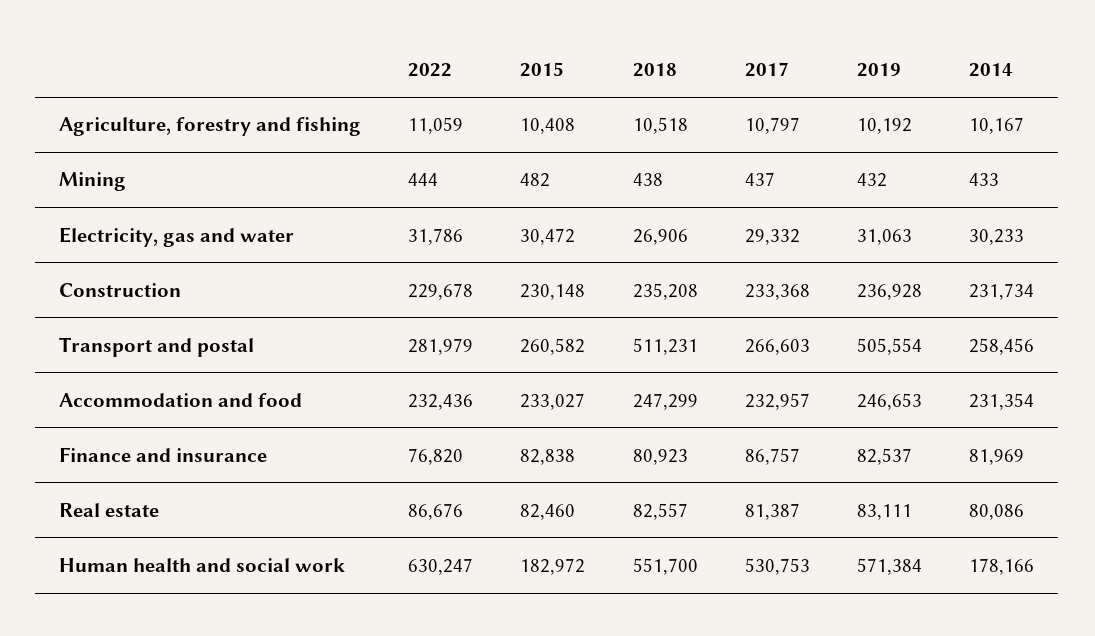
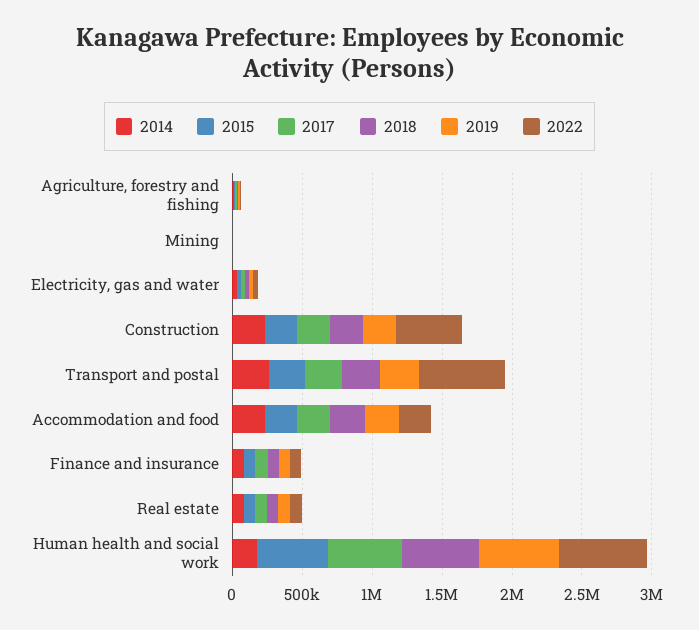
  {
    "2022": {
      "Agriculture, forestry and fishing": 11059,
      "Mining": 444,
      "Electricity, gas and water": 31786,
-     "Construction": 229678,
+     "Construction": 500000,
-     "Transport and postal": 281979,
+     "Transport and postal": 600000,
      "Accommodation and food": 232436,
      "Finance and insurance": 76820,
      "Real estate": 86676,
      "Human health and social work": 630247
    },
    "2015": {
      "Agriculture, forestry and fishing": 10408,
      "Mining": 482,
      "Electricity, gas and water": 30472,
      "Construction": 230148,
      "Transport and postal": 260582,
      "Accommodation and food": 233027,
      "Finance and insurance": 82838,
      "Real estate": 82460,
-     "Human health and social work": 182972
+     "Human health and social work": 500000
    },
    "2018": {
      "Agriculture, forestry and fishing": 10518,
      "Mining": 438,
      "Electricity, gas and water": 26906,
      "Construction": 235208,
-     "Transport and postal": 511231,
+     "Transport and postal": 300000,
      "Accommodation and food": 247299,
      "Finance and insurance": 80923,
      "Real estate": 82557,
      "Human health and social work": 551700
    },
    "2017": {
      "Agriculture, forestry and fishing": 10797,
      "Mining": 437,
      "Electricity, gas and water": 29332,
      "Construction": 233368,
      "Transport and postal": 266603,
      "Accommodation and food": 232957,
      "Finance and insurance": 86757,
      "Real estate": 81387,
      "Human health and social work": 530753
    },
    "2019": {
      "Agriculture, forestry and fishing": 10192,
      "Mining": 432,
      "Electricity, gas and water": 31063,
      "Construction": 236928,
-     "Transport and postal": 505554,
+     "Transport and postal": 300000,
      "Accommodation and food": 246653,
      "Finance and insurance": 82537,
      "Real estate": 83111,
      "Human health and social work": 571384
    },
    "2014": {
      "Agriculture, forestry and fishing": 10167,
      "Mining": 433,
      "Electricity, gas and water": 30233,
      "Construction": 231734,
      "Transport and postal": 258456,
      "Accommodation and food": 231354,
      "Finance and insurance": 81969,
      "Real estate": 80086,
      "Human health and social work": 178166
    }
  }

